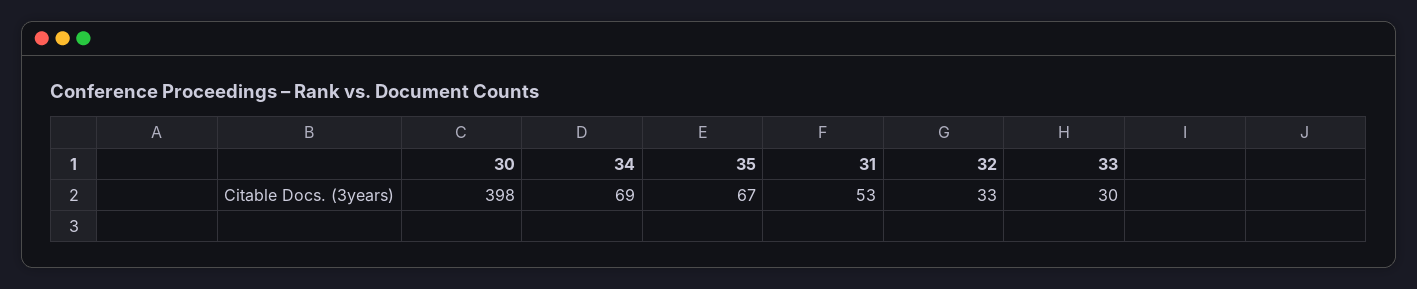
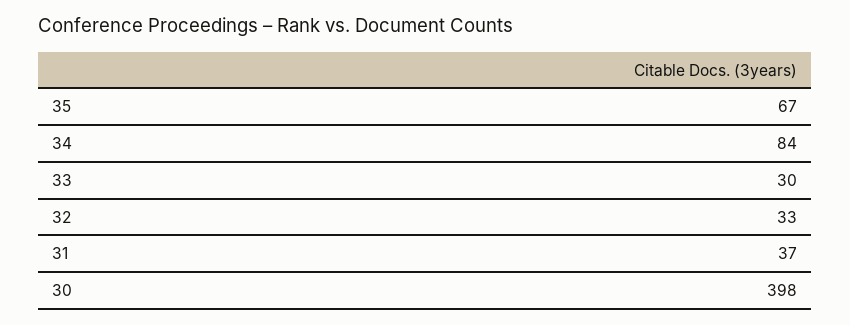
  {
    "30": 398,
-   "34": 69,
+   "34": 84,
    "35": 67,
-   "31": 53,
+   "31": 37,
    "32": 33,
    "33": 30
  }

